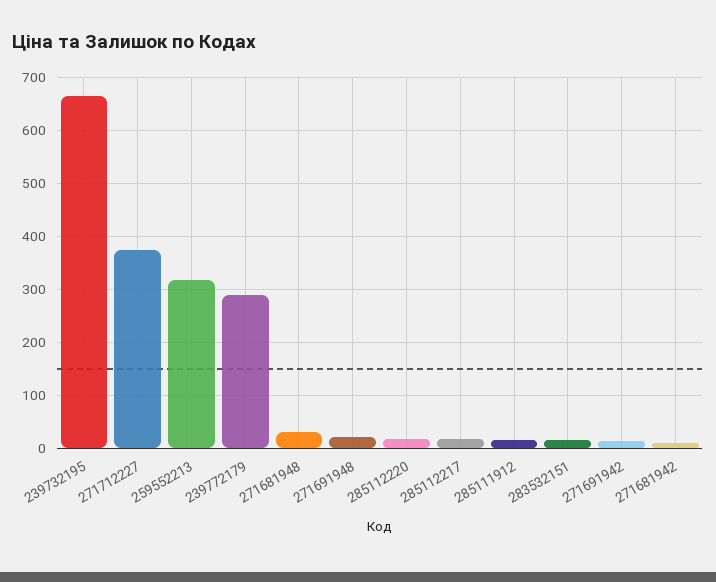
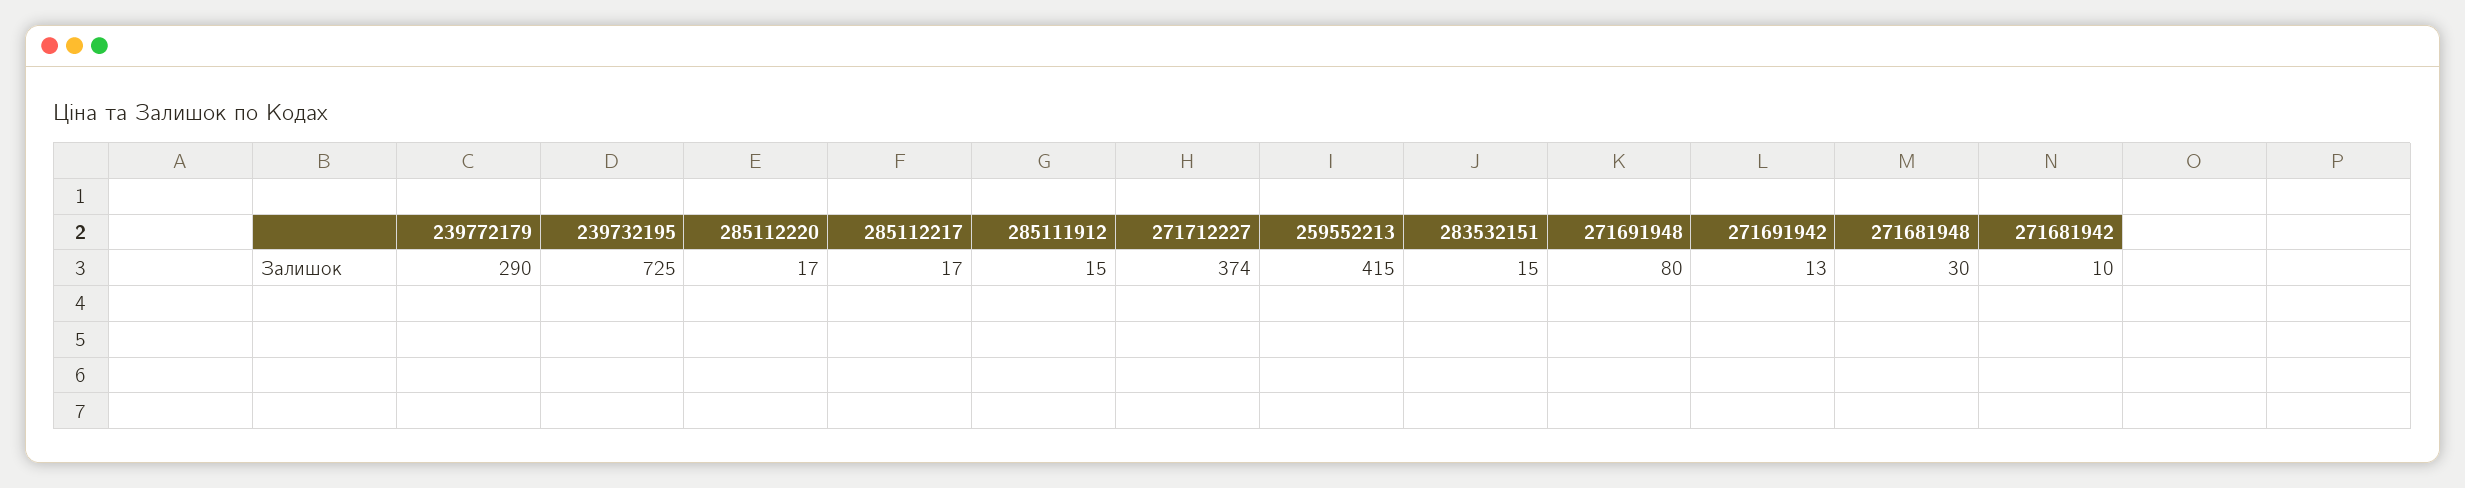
  {
-   "239732195": 660,
+   "239732195": 725,
    "271712227": 374,
-   "259552213": 320,
+   "259552213": 415,
    "239772179": 290,
    "271681948": 30,
-   "271691948": 20,
+   "271691948": 80,
    "285112220": 17,
    "285112217": 17,
    "285111912": 15,
    "283532151": 15,
    "271691942": 13,
    "271681942": 10
  }

